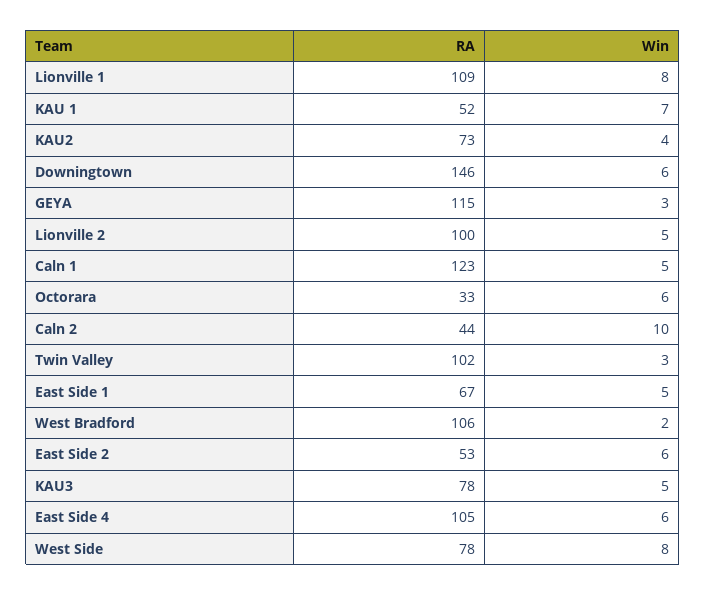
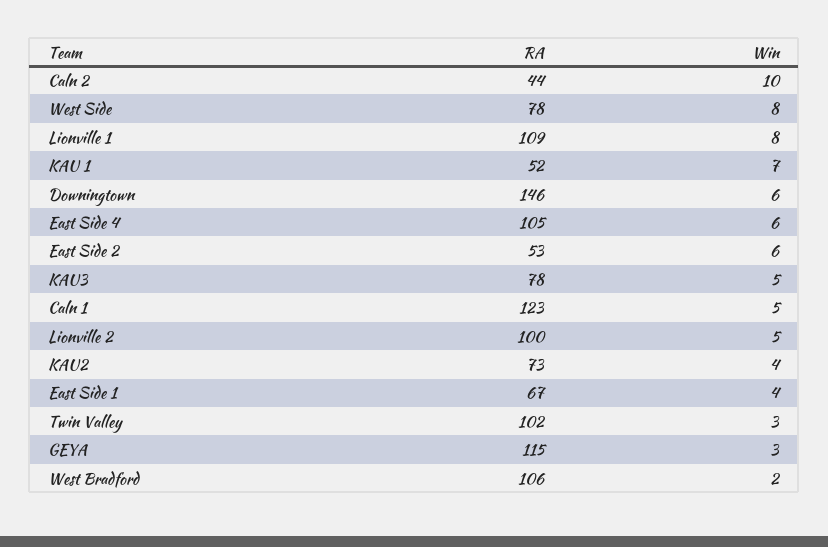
  {
    "RA": {
      "Lionville 1": 109,
      "KAU 1": 52,
      "KAU2": 73,
      "Downingtown": 146,
      "GEYA": 115,
      "Lionville 2": 100,
      "Caln 1": 123,
-     "Octorara": 33,
      "Caln 2": 44,
      "Twin Valley": 102,
      "East Side 1": 67,
      "West Bradford": 106,
      "East Side 2": 53,
      "KAU3": 78,
      "East Side 4": 105,
      "West Side": 78
    },
    "Win": {
      "Lionville 1": 8,
      "KAU 1": 7,
      "KAU2": 4,
      "Downingtown": 6,
      "GEYA": 3,
      "Lionville 2": 5,
      "Caln 1": 5,
-     "Octorara": 6,
      "Caln 2": 10,
      "Twin Valley": 3,
-     "East Side 1": 5,
+     "East Side 1": 4,
      "West Bradford": 2,
      "East Side 2": 6,
      "KAU3": 5,
      "East Side 4": 6,
      "West Side": 8
    }
  }

